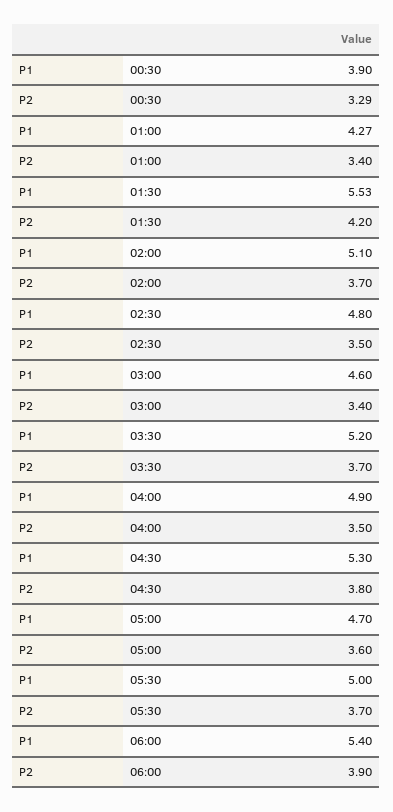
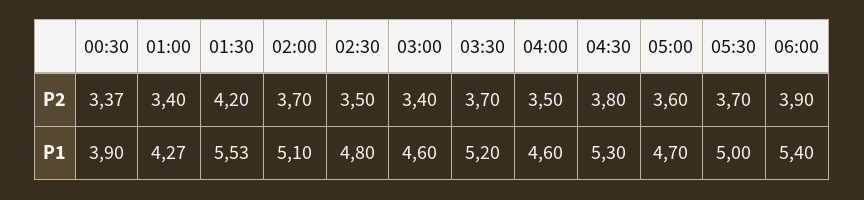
  {
    "P1": {
      "00:30": 3.9,
      "01:00": 4.27,
      "01:30": 5.53,
      "02:00": 5.1,
      "02:30": 4.8,
      "03:00": 4.6,
      "03:30": 5.2,
-     "04:00": 4.9,
+     "04:00": 4.6,
      "04:30": 5.3,
      "05:00": 4.7,
      "05:30": 5,
      "06:00": 5.4
    },
    "P2": {
-     "00:30": 3.29,
+     "00:30": 3.37,
      "01:00": 3.4,
      "01:30": 4.2,
      "02:00": 3.7,
      "02:30": 3.5,
      "03:00": 3.4,
      "03:30": 3.7,
      "04:00": 3.5,
      "04:30": 3.8,
      "05:00": 3.6,
      "05:30": 3.7,
      "06:00": 3.9
    }
  }

